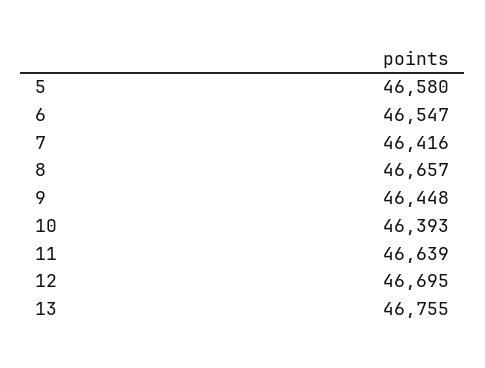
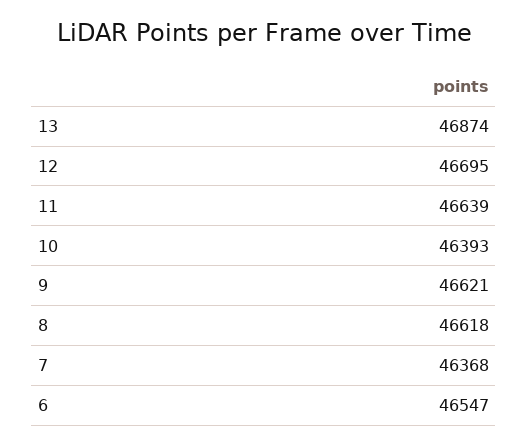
  {
-   "5": 46580,
    "6": 46547,
-   "7": 46416,
+   "7": 46368,
-   "8": 46657,
+   "8": 46618,
-   "9": 46448,
+   "9": 46621,
    "10": 46393,
    "11": 46639,
    "12": 46695,
-   "13": 46755
+   "13": 46874
  }

